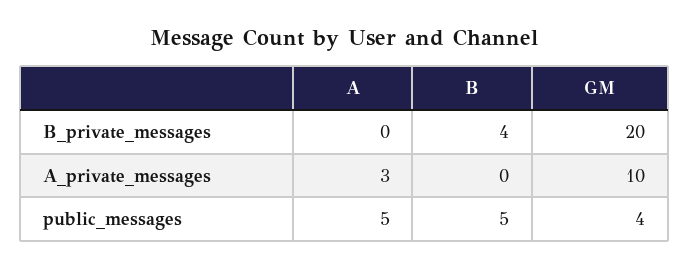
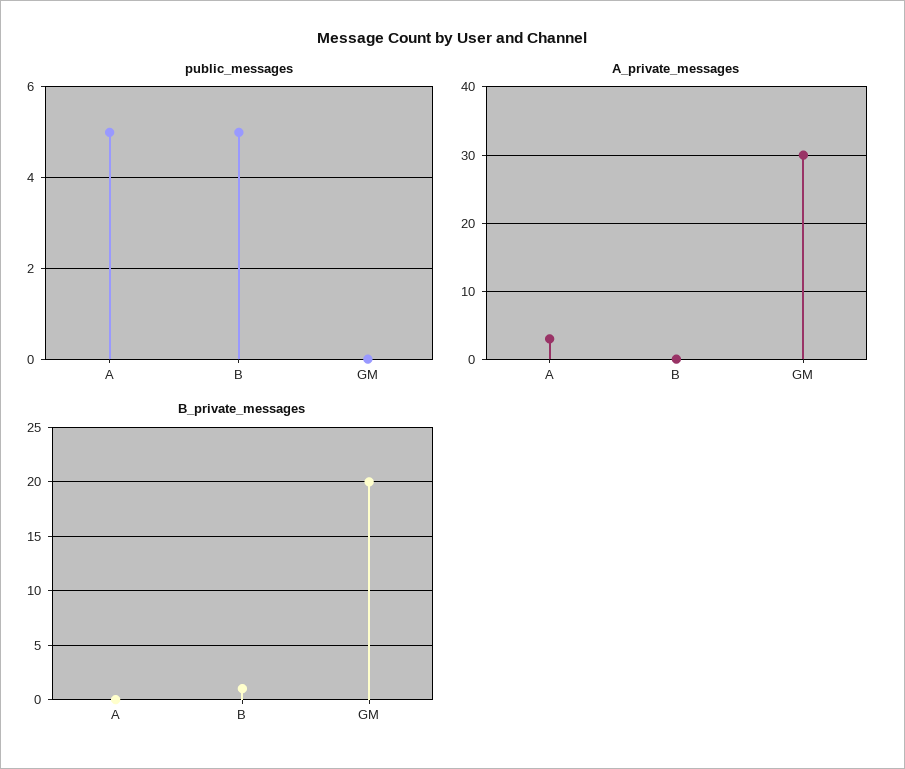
  {
    "B_private_messages": {
      "A": 0,
-     "B": 4,
+     "B": 1,
      "GM": 20
    },
    "A_private_messages": {
      "A": 3,
      "B": 0,
-     "GM": 10
+     "GM": 30
    },
    "public_messages": {
      "A": 5,
      "B": 5,
-     "GM": 4
+     "GM": 0
    }
  }

